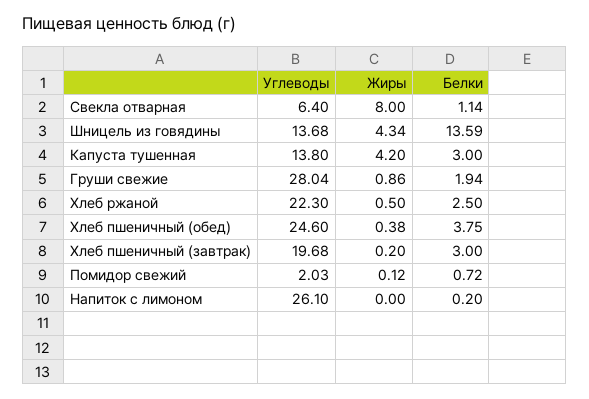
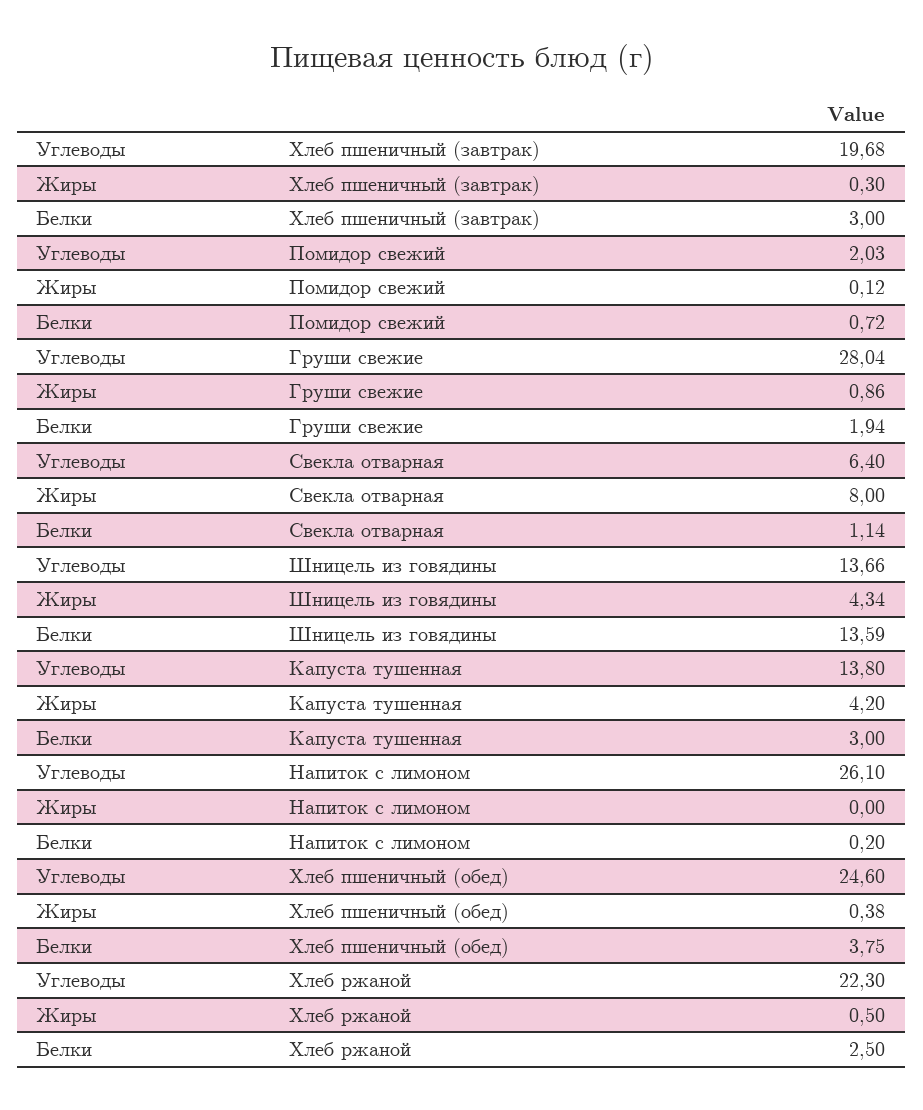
  {
    "Углеводы": {
      "Свекла отварная": 6.4,
-     "Шницель из говядины": 13.68,
+     "Шницель из говядины": 13.66,
      "Капуста тушенная": 13.8,
      "Груши свежие": 28.04,
      "Хлеб ржаной": 22.3,
      "Хлеб пшеничный (обед)": 24.6,
      "Хлеб пшеничный (завтрак)": 19.68,
      "Помидор свежий": 2.03,
      "Напиток с лимоном": 26.1
    },
    "Жиры": {
      "Свекла отварная": 8,
      "Шницель из говядины": 4.34,
      "Капуста тушенная": 4.2,
      "Груши свежие": 0.86,
      "Хлеб ржаной": 0.5,
      "Хлеб пшеничный (обед)": 0.38,
-     "Хлеб пшеничный (завтрак)": 0.2,
+     "Хлеб пшеничный (завтрак)": 0.3,
      "Помидор свежий": 0.12,
      "Напиток с лимоном": 0
    },
    "Белки": {
      "Свекла отварная": 1.14,
      "Шницель из говядины": 13.59,
      "Капуста тушенная": 3,
      "Груши свежие": 1.94,
      "Хлеб ржаной": 2.5,
      "Хлеб пшеничный (обед)": 3.75,
      "Хлеб пшеничный (завтрак)": 3,
      "Помидор свежий": 0.72,
      "Напиток с лимоном": 0.2
    }
  }

